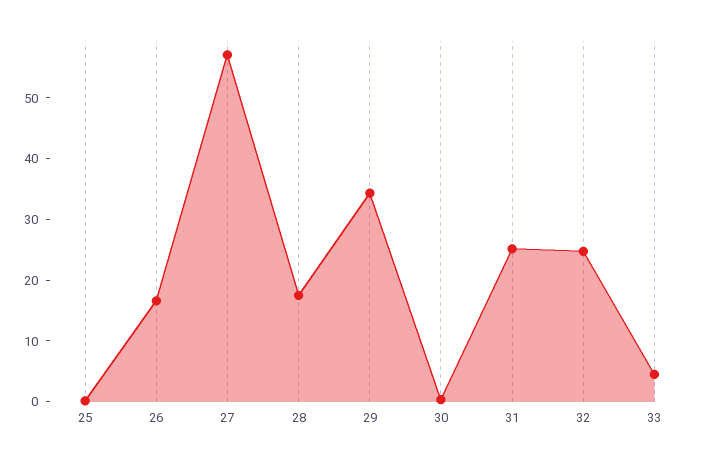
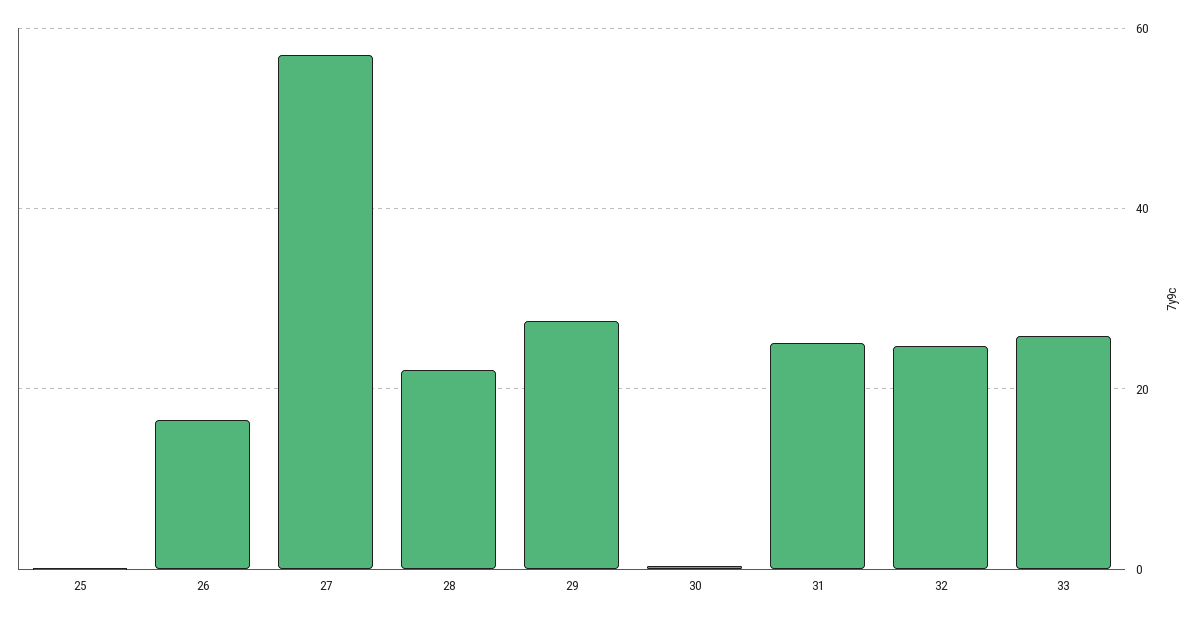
  {
    "25": 0,
    "26": 16,
    "27": 58,
-   "28": 18,
+   "28": 22,
-   "29": 34,
+   "29": 28,
    "30": 0,
    "31": 26,
    "32": 24,
-   "33": 4
+   "33": 26
  }

